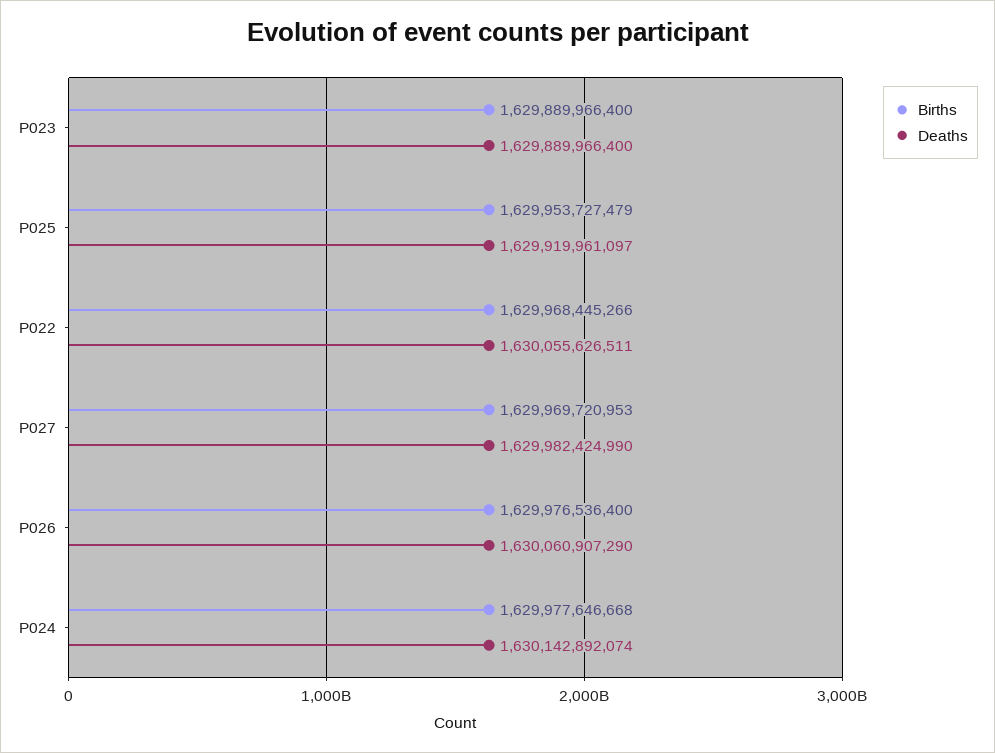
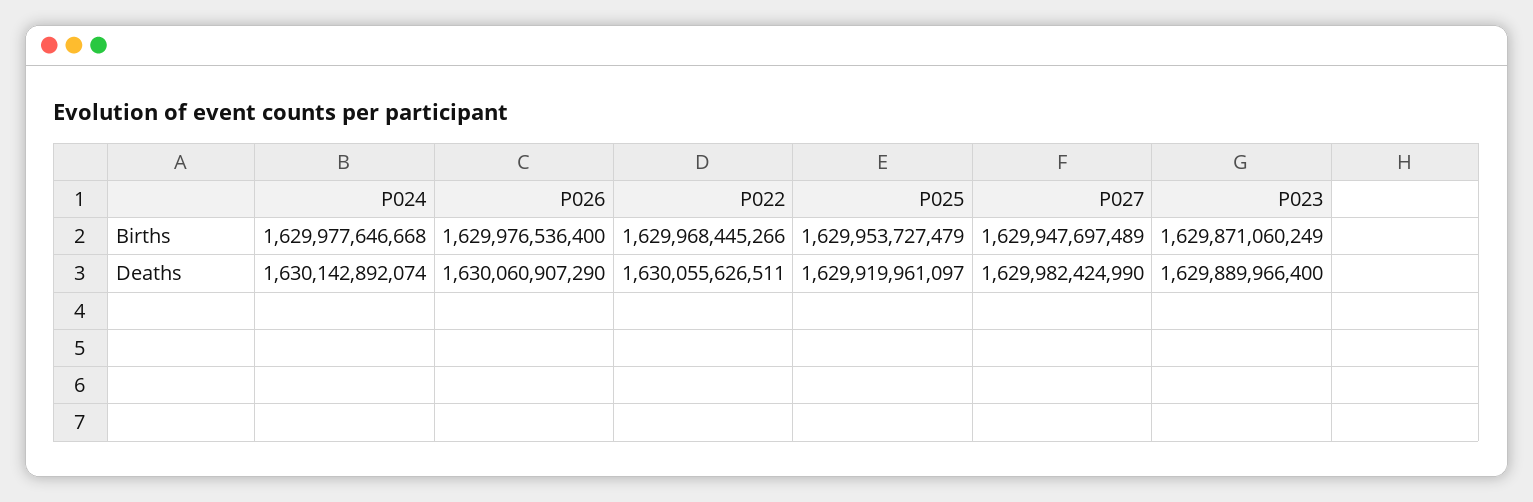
  {
    "Births": {
-     "P023": 1629889966400,
+     "P023": 1629871060249,
      "P025": 1629953727479,
      "P022": 1629968445266,
-     "P027": 1629969720953,
+     "P027": 1629947697489,
      "P026": 1629976536400,
      "P024": 1629977646668
    },
    "Deaths": {
      "P023": 1629889966400,
      "P025": 1629919961097,
      "P022": 1630055626511,
      "P027": 1629982424990,
      "P026": 1630060907290,
      "P024": 1630142892074
    }
  }

